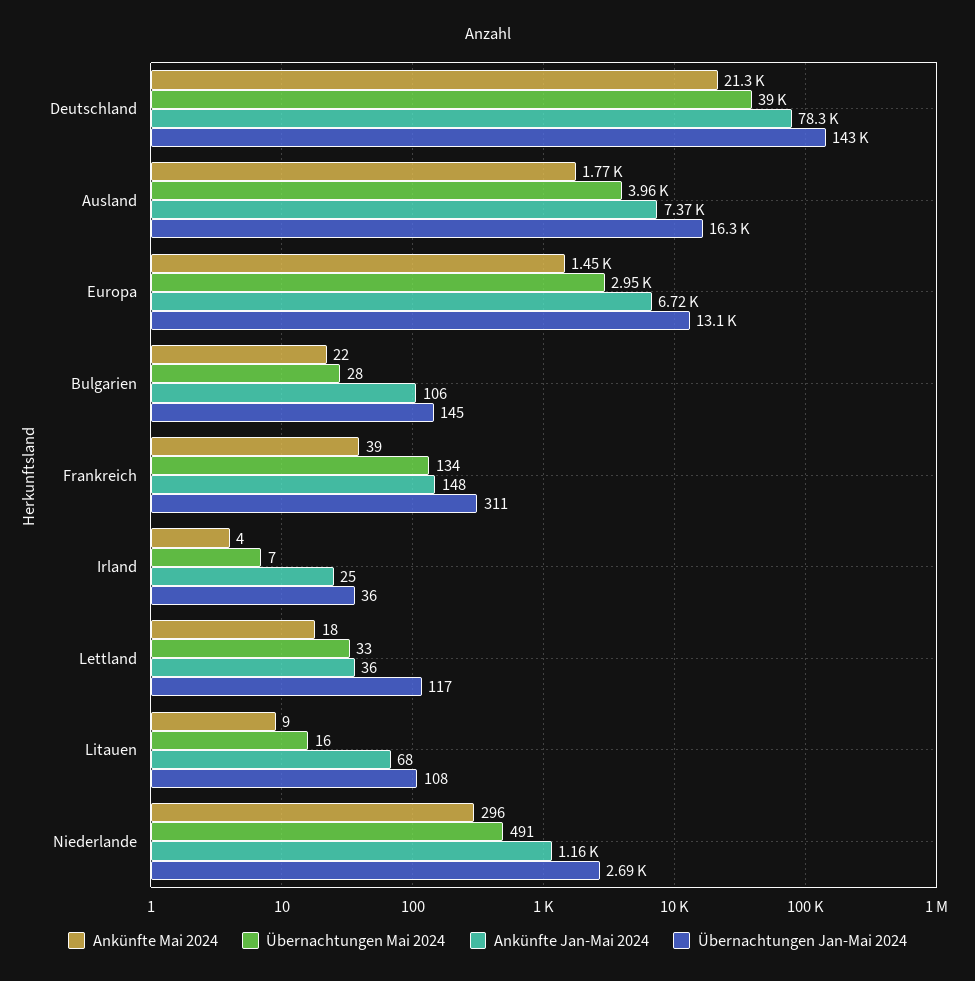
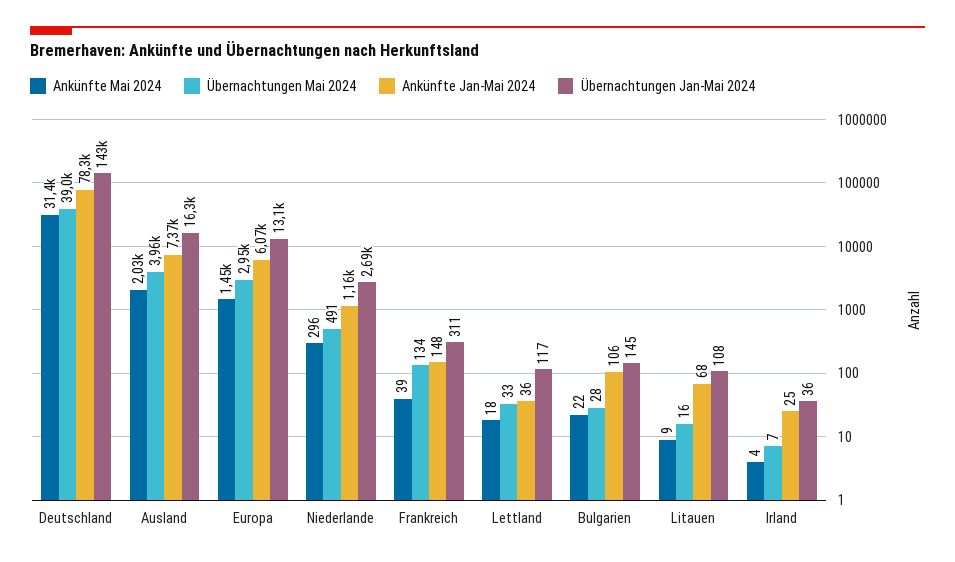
  {
    "Ankünfte Mai 2024": {
-     "Deutschland": 21300,
+     "Deutschland": 31400,
-     "Ausland": 1770,
+     "Ausland": 2030,
      "Europa": 1450,
      "Bulgarien": 22,
      "Frankreich": 39,
      "Irland": 4,
      "Lettland": 18,
      "Litauen": 9,
      "Niederlande": 296
    },
    "Übernachtungen Mai 2024": {
      "Deutschland": 39000,
      "Ausland": 3960,
      "Europa": 2950,
      "Bulgarien": 28,
      "Frankreich": 134,
      "Irland": 7,
      "Lettland": 33,
      "Litauen": 16,
      "Niederlande": 491
    },
    "Ankünfte Jan-Mai 2024": {
      "Deutschland": 78300,
      "Ausland": 7370,
-     "Europa": 6720,
+     "Europa": 6070,
      "Bulgarien": 106,
      "Frankreich": 148,
      "Irland": 25,
      "Lettland": 36,
      "Litauen": 68,
      "Niederlande": 1160
    },
    "Übernachtungen Jan-Mai 2024": {
      "Deutschland": 143000,
      "Ausland": 16300,
      "Europa": 13100,
      "Bulgarien": 145,
      "Frankreich": 311,
      "Irland": 36,
      "Lettland": 117,
      "Litauen": 108,
      "Niederlande": 2690
    }
  }

